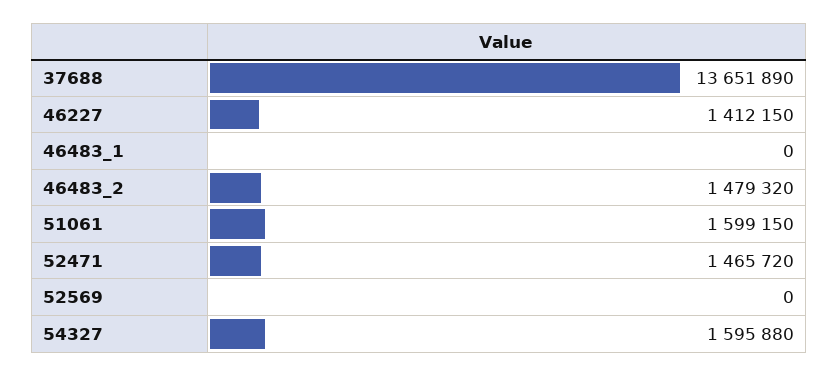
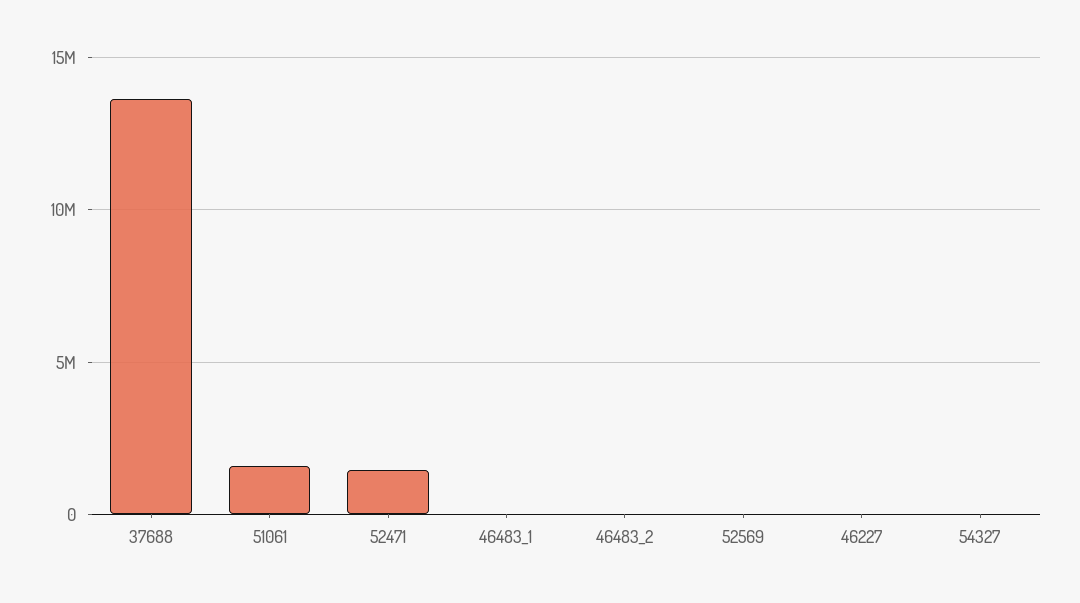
  {
    "37688": 13651890,
-   "46227": 1412150,
+   "46227": 0,
    "46483_1": 0,
-   "46483_2": 1479320,
+   "46483_2": 0,
    "51061": 1599150,
    "52471": 1465720,
    "52569": 0,
-   "54327": 1595880
+   "54327": 0
  }

